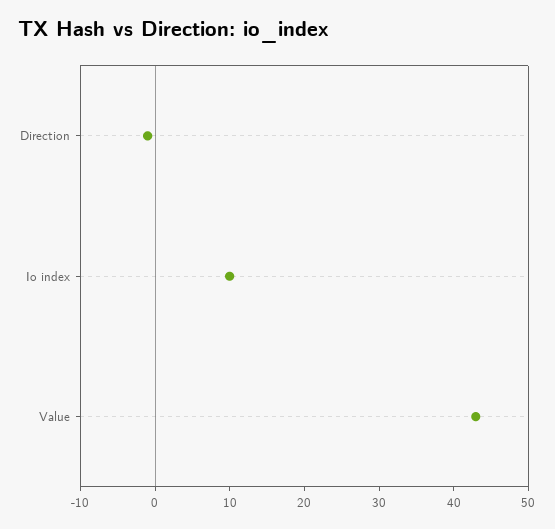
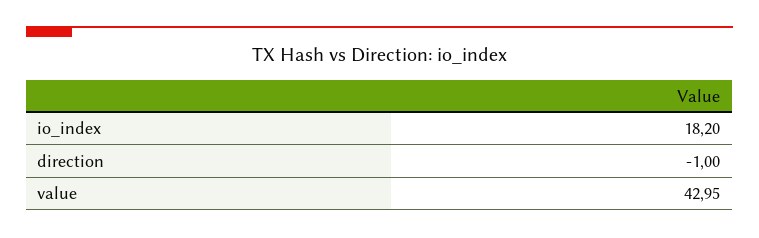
  {
    "Direction": -1,
-   "Io index": 10,
+   "Io index": 18.2,
    "Value": 42.95
  }

